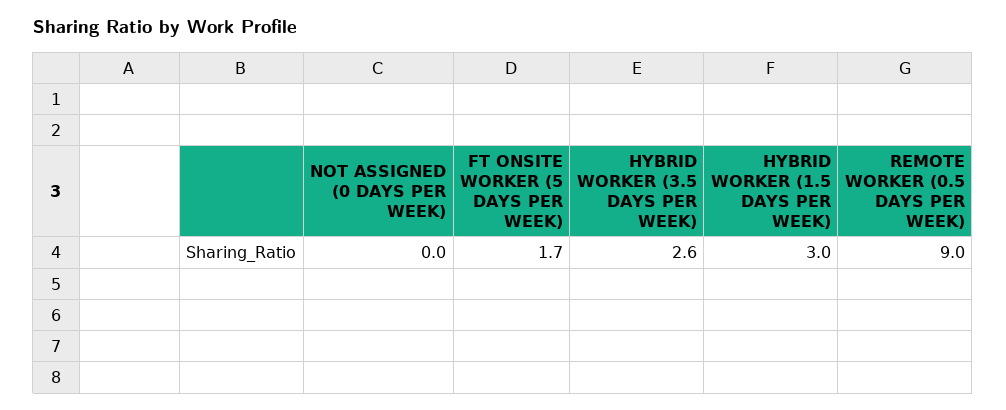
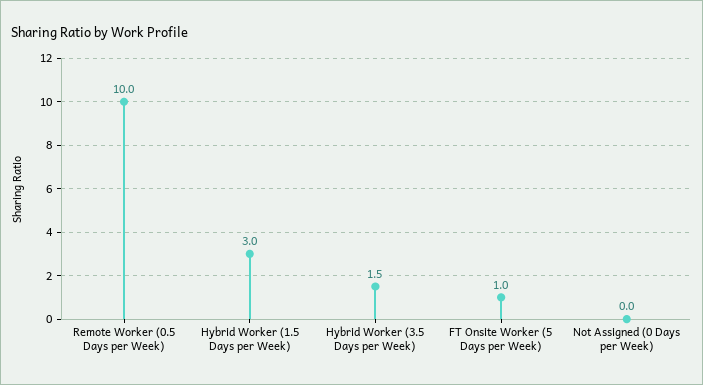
  {
    "NOT ASSIGNED (0 DAYS PER WEEK)": 0,
-   "FT ONSITE WORKER (5 DAYS PER WEEK)": 1.7,
+   "FT ONSITE WORKER (5 DAYS PER WEEK)": 1,
-   "HYBRID WORKER (3.5 DAYS PER WEEK)": 2.6,
+   "HYBRID WORKER (3.5 DAYS PER WEEK)": 1.5,
    "HYBRID WORKER (1.5 DAYS PER WEEK)": 3,
-   "REMOTE WORKER (0.5 DAYS PER WEEK)": 9
+   "REMOTE WORKER (0.5 DAYS PER WEEK)": 10
  }

